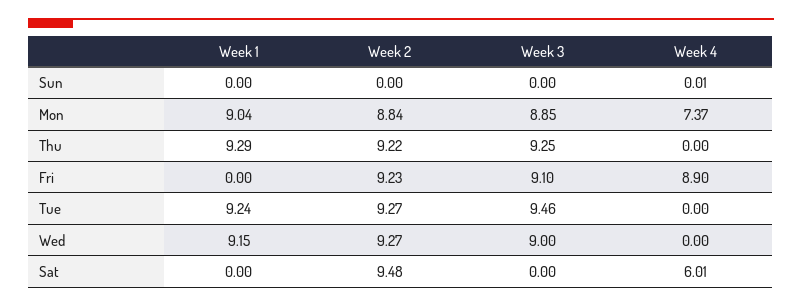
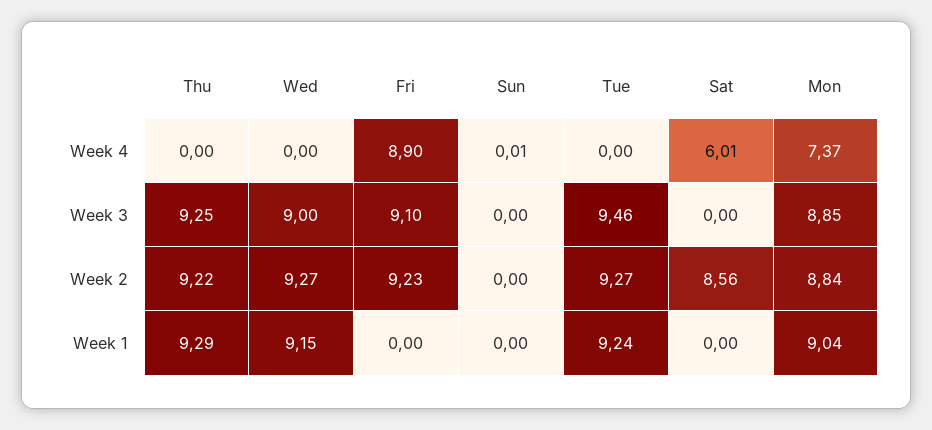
  {
    "Week 1": {
      "Sun": 0,
      "Mon": 9.04,
      "Thu": 9.29,
      "Fri": 0,
      "Tue": 9.24,
      "Wed": 9.15,
      "Sat": 0
    },
    "Week 2": {
      "Sun": 0,
      "Mon": 8.84,
      "Thu": 9.22,
      "Fri": 9.23,
      "Tue": 9.27,
      "Wed": 9.27,
-     "Sat": 9.48
+     "Sat": 8.56
    },
    "Week 3": {
      "Sun": 0,
      "Mon": 8.85,
      "Thu": 9.25,
      "Fri": 9.1,
      "Tue": 9.46,
      "Wed": 9,
      "Sat": 0
    },
    "Week 4": {
      "Sun": 0.01,
      "Mon": 7.37,
      "Thu": 0,
      "Fri": 8.9,
      "Tue": 0,
      "Wed": 0,
      "Sat": 6.01
    }
  }

